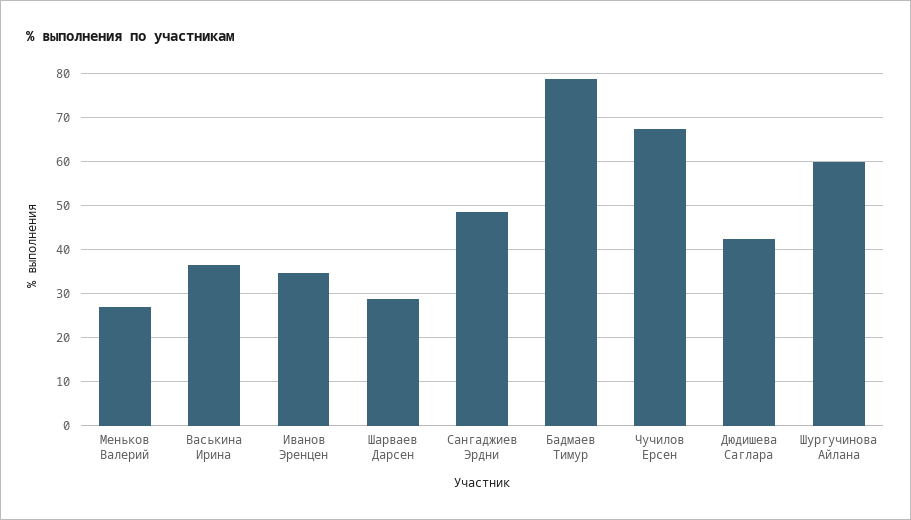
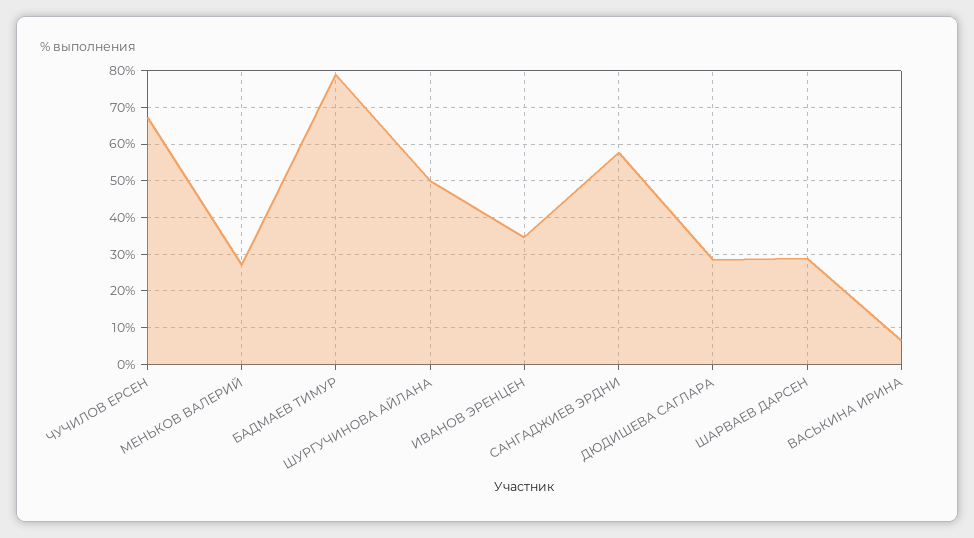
  {
    "Меньков Валерий": 26,
-   "Васькина Ирина": 36,
+   "Васькина Ирина": 6,
    "Иванов Эренцен": 34,
    "Шарваев Дарсен": 28,
-   "Сангаджиев Эрдни": 48,
+   "Сангаджиев Эрдни": 58,
    "Бадмаев Тимур": 78,
    "Чучилов Ерсен": 68,
-   "Дюдишева Саглара": 42,
+   "Дюдишева Саглара": 28,
-   "Шургучинова Айлана": 60
+   "Шургучинова Айлана": 50
  }

